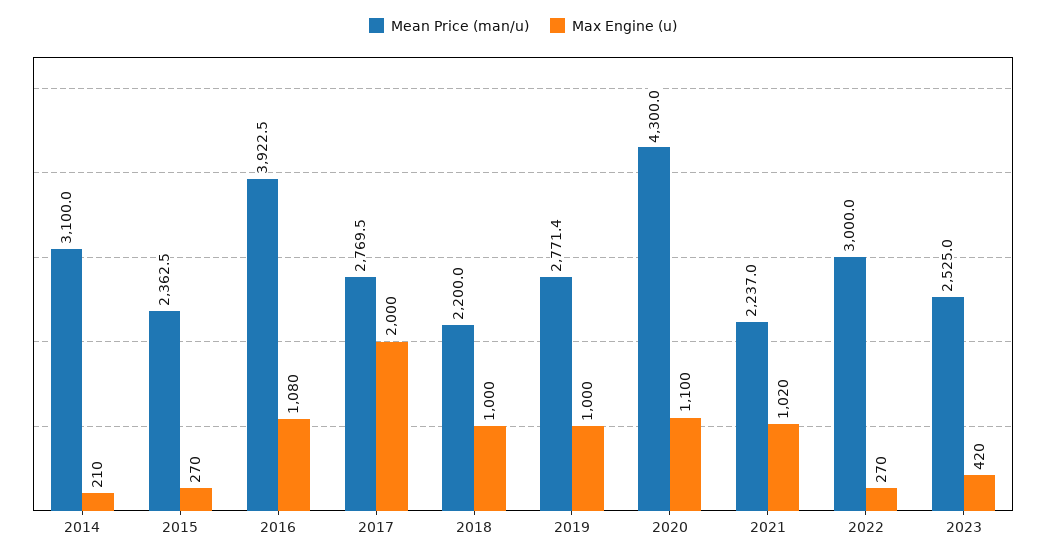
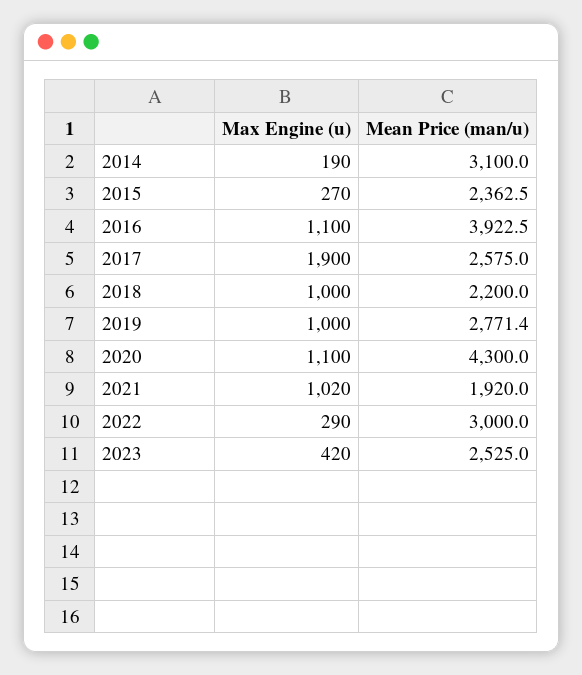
  {
    "Mean Price (man/u)": {
      "2014": 3100,
      "2015": 2362.5,
      "2016": 3922.5,
-     "2017": 2769.5,
+     "2017": 2575,
      "2018": 2200,
      "2019": 2771.4,
      "2020": 4300,
-     "2021": 2237,
+     "2021": 1920,
      "2022": 3000,
      "2023": 2525
    },
    "Max Engine (u)": {
-     "2014": 210,
+     "2014": 190,
      "2015": 270,
-     "2016": 1080,
+     "2016": 1100,
-     "2017": 2000,
+     "2017": 1900,
      "2018": 1000,
      "2019": 1000,
      "2020": 1100,
      "2021": 1020,
-     "2022": 270,
+     "2022": 290,
      "2023": 420
    }
  }

